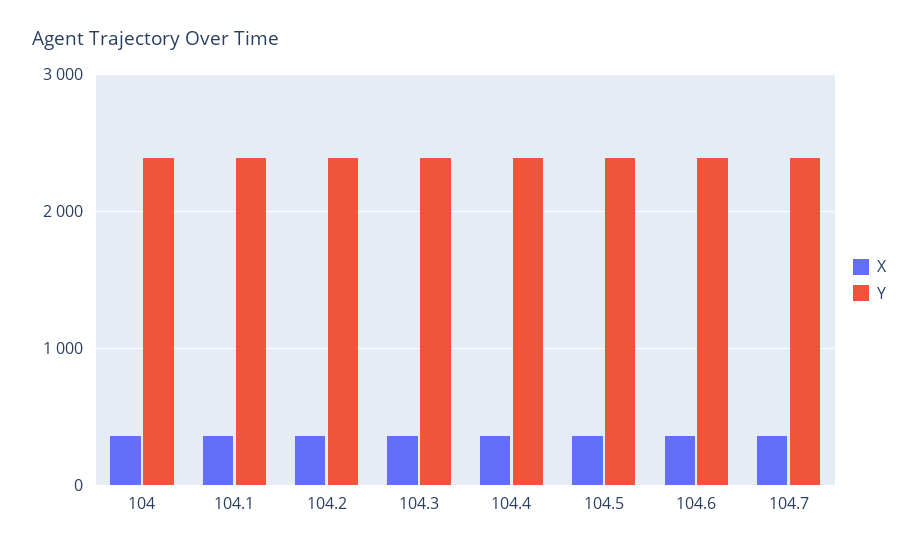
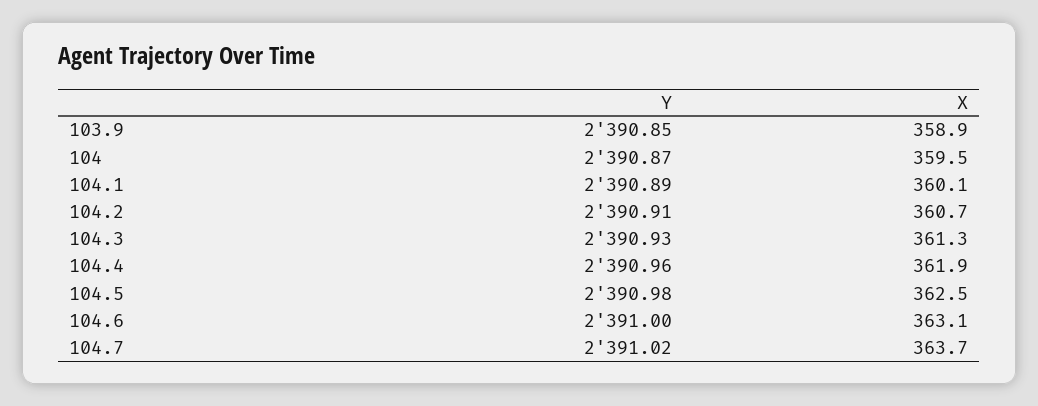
  {
    "X": {
      "104": 359.5,
      "104.1": 360.1,
      "104.2": 360.7,
      "104.3": 361.3,
      "104.4": 361.9,
      "104.5": 362.5,
      "104.6": 363.1,
-     "104.7": 363.7
+     "104.7": 363.7,
+     "103.9": 358.9
    },
    "Y": {
      "104": 2390.87,
      "104.1": 2390.89,
      "104.2": 2390.91,
      "104.3": 2390.93,
      "104.4": 2390.96,
      "104.5": 2390.98,
      "104.6": 2391,
-     "104.7": 2391.02
+     "104.7": 2391.02,
+     "103.9": 2390.85
    }
  }

